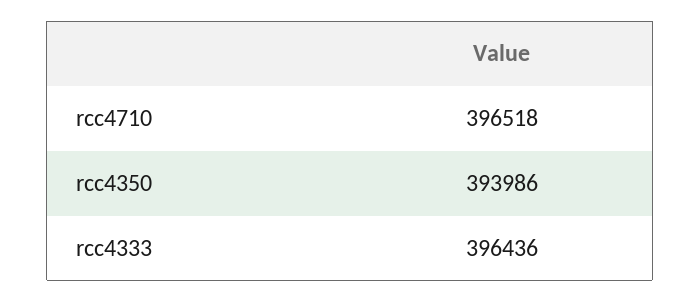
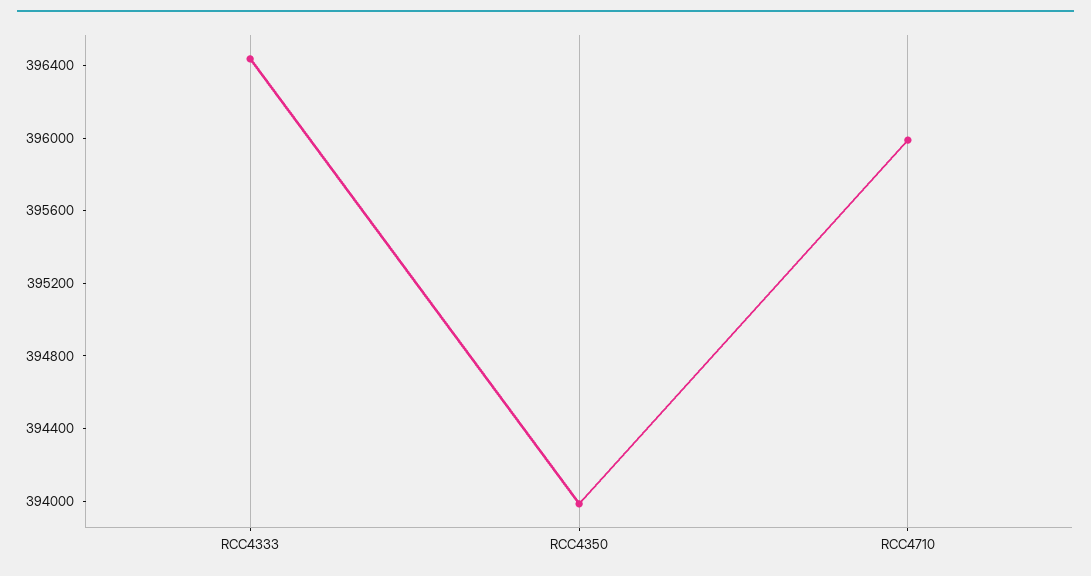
  {
-   "rcc4710": 396518,
+   "rcc4710": 396000,
    "rcc4350": 393986,
    "rcc4333": 396436
  }

